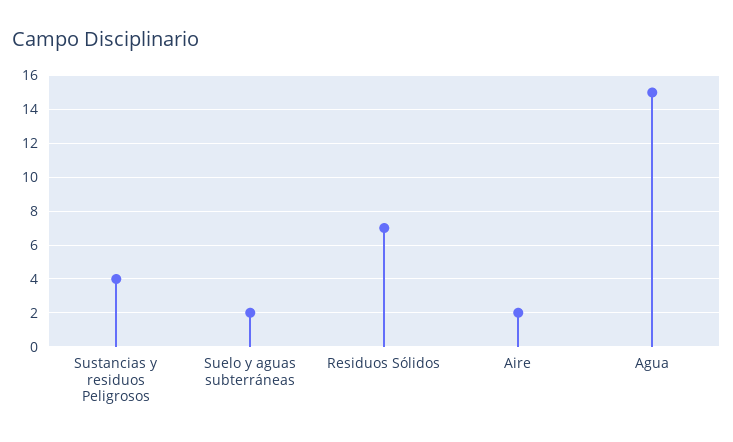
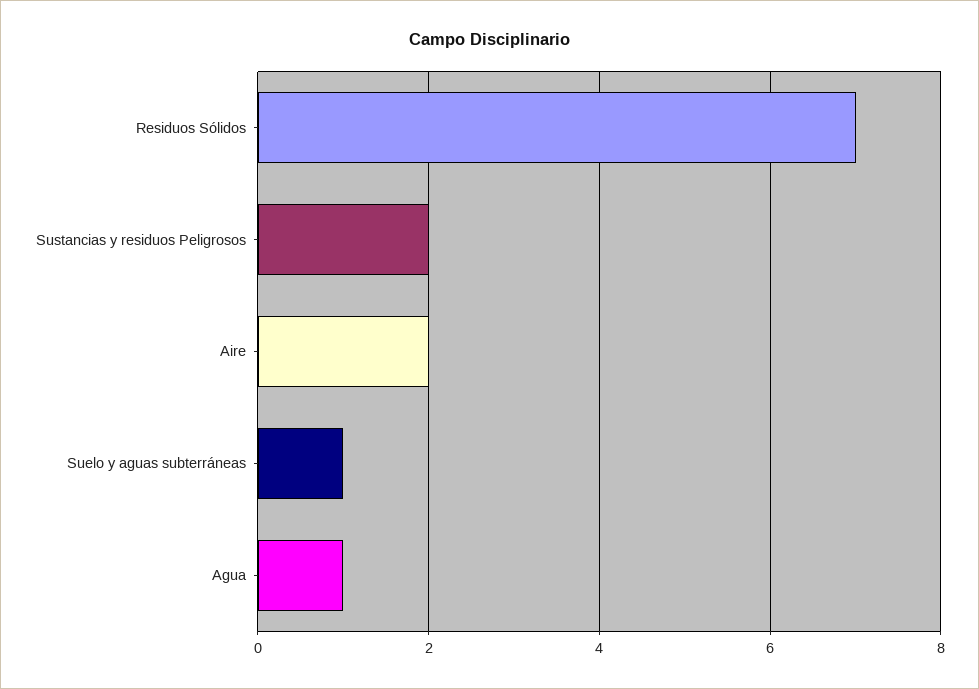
  {
-   "Sustancias y residuos Peligrosos": 4,
+   "Sustancias y residuos Peligrosos": 2,
-   "Suelo y aguas subterráneas": 2,
+   "Suelo y aguas subterráneas": 1,
    "Residuos Sólidos": 7,
    "Aire": 2,
-   "Agua": 15
+   "Agua": 1
  }

